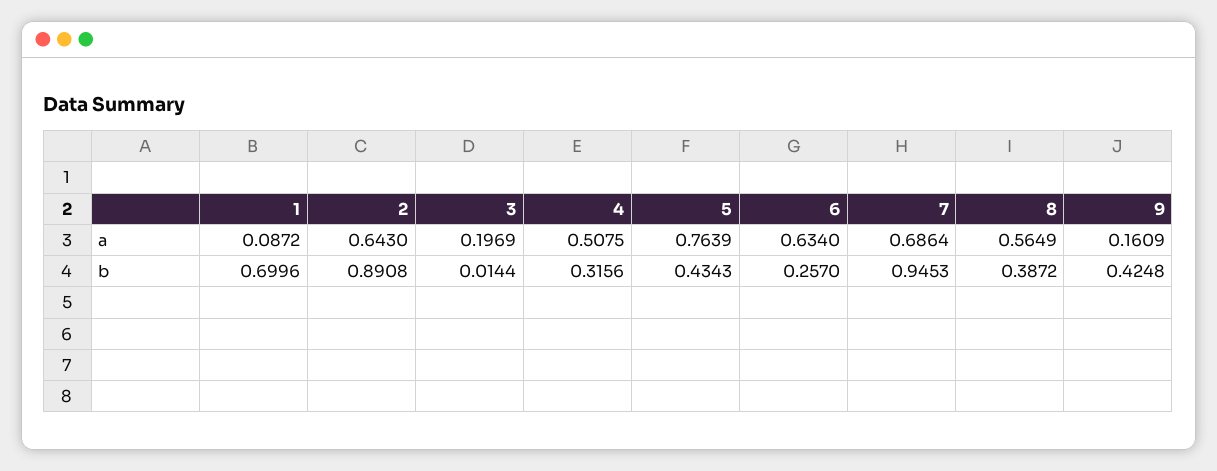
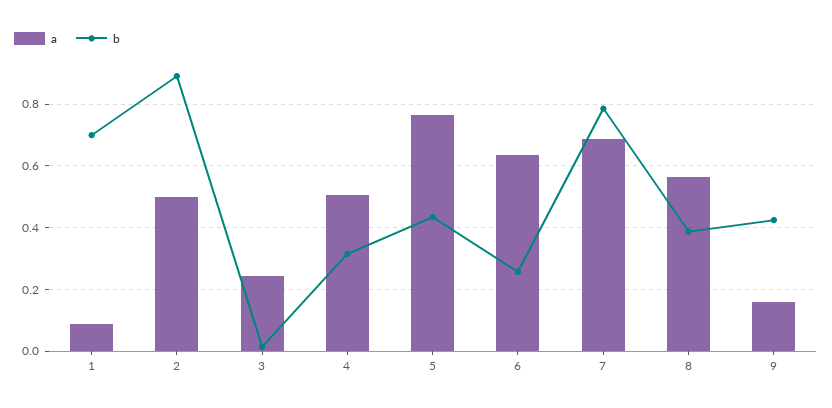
  {
    "a": {
      "1": 0.0872,
-     "2": 0.643,
+     "2": 0.5,
-     "3": 0.1969,
+     "3": 0.24,
      "4": 0.5075,
      "5": 0.7639,
      "6": 0.634,
      "7": 0.6864,
      "8": 0.5649,
      "9": 0.1609
    },
    "b": {
      "1": 0.6996,
      "2": 0.8908,
      "3": 0.0144,
      "4": 0.3156,
      "5": 0.4343,
      "6": 0.257,
-     "7": 0.9453,
+     "7": 0.78,
      "8": 0.3872,
      "9": 0.4248
    }
  }

